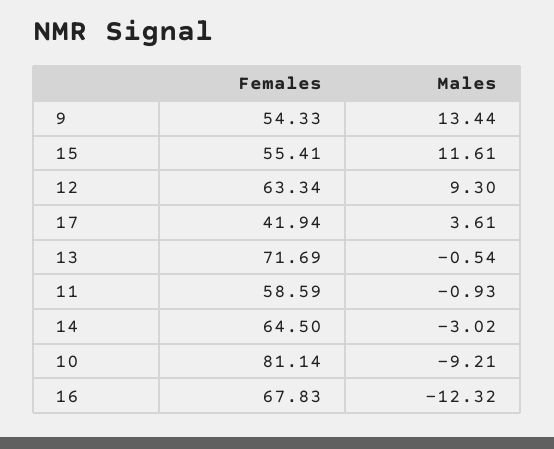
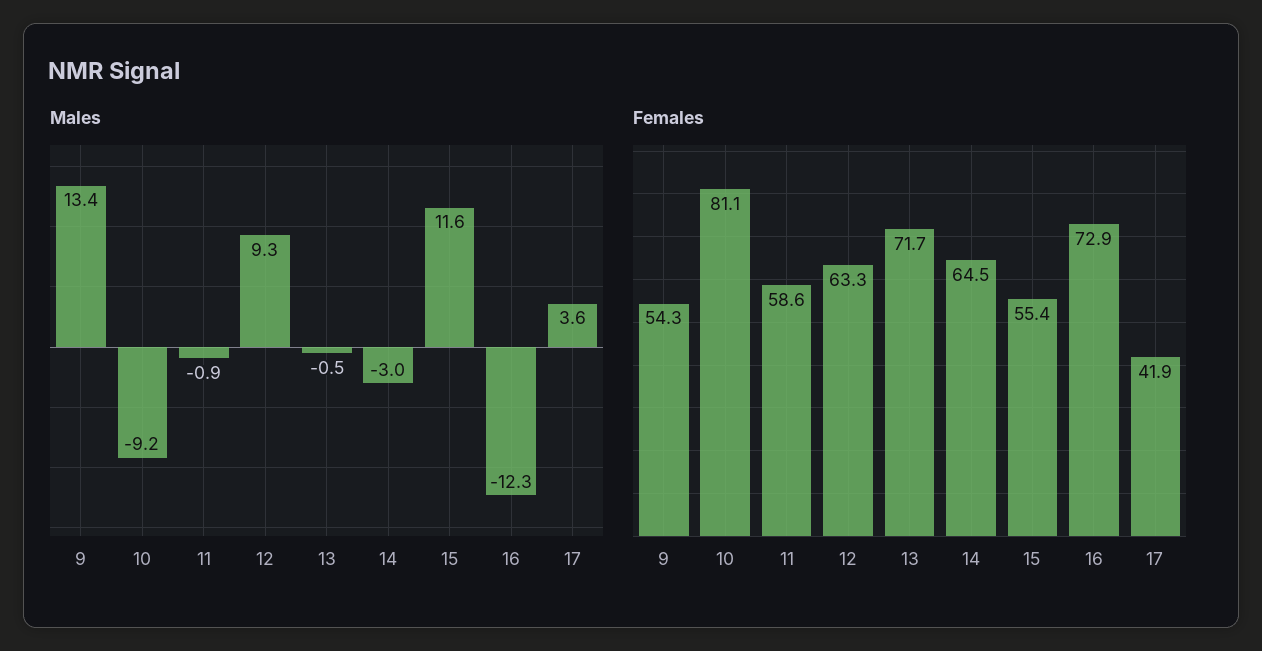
  {
    "Females": {
      "9": 54.33,
      "15": 55.41,
      "12": 63.34,
      "17": 41.94,
      "13": 71.69,
      "11": 58.59,
      "14": 64.5,
      "10": 81.14,
-     "16": 67.83
+     "16": 72.9
    },
    "Males": {
      "9": 13.44,
      "15": 11.61,
      "12": 9.3,
      "17": 3.61,
      "13": -0.54,
      "11": -0.93,
      "14": -3.02,
      "10": -9.21,
      "16": -12.32
    }
  }

